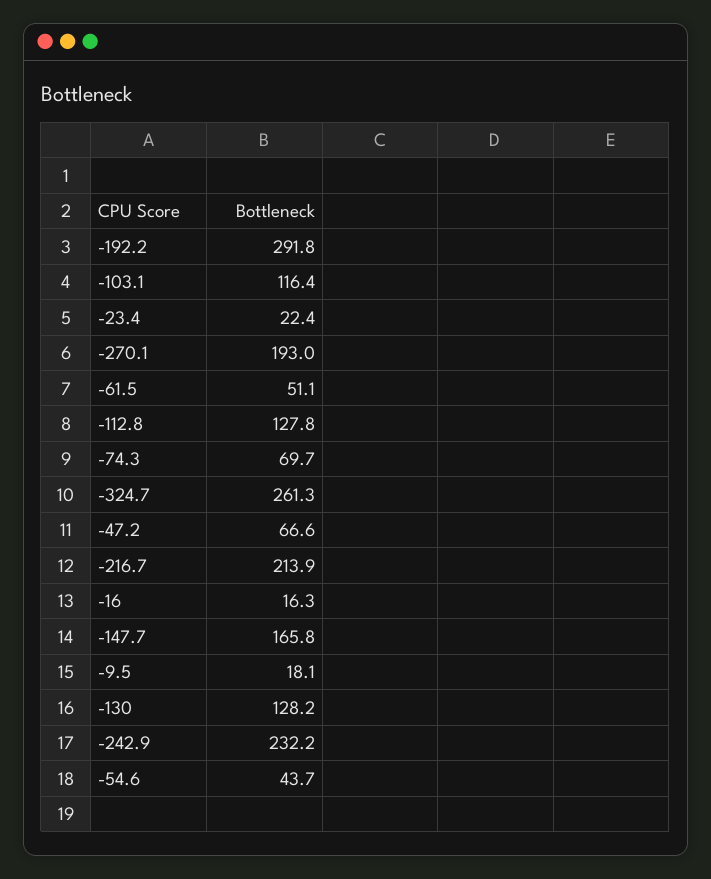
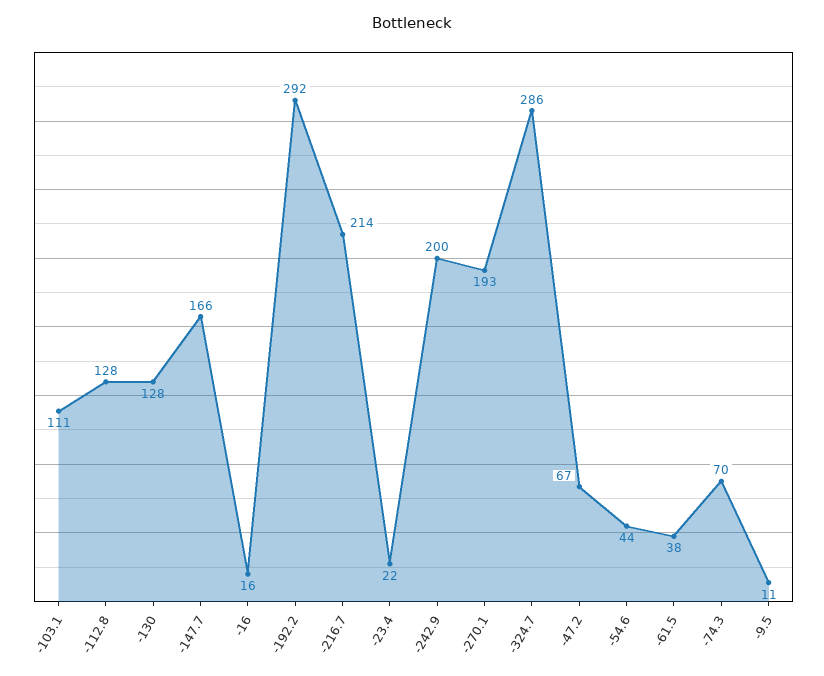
  {
    "-192.2": 291.8,
-   "-103.1": 116.4,
+   "-103.1": 111,
    "-23.4": 22.4,
    "-270.1": 193,
-   "-61.5": 51.1,
+   "-61.5": 38,
    "-112.8": 127.8,
    "-74.3": 69.7,
-   "-324.7": 261.3,
+   "-324.7": 286,
    "-47.2": 66.6,
    "-216.7": 213.9,
    "-16": 16.3,
    "-147.7": 165.8,
-   "-9.5": 18.1,
+   "-9.5": 11,
    "-130": 128.2,
-   "-242.9": 232.2,
+   "-242.9": 200,
    "-54.6": 43.7
  }

